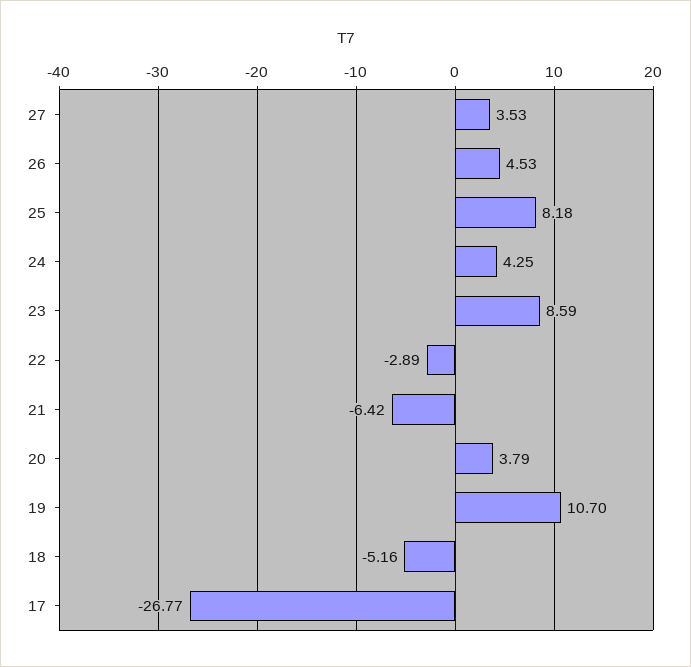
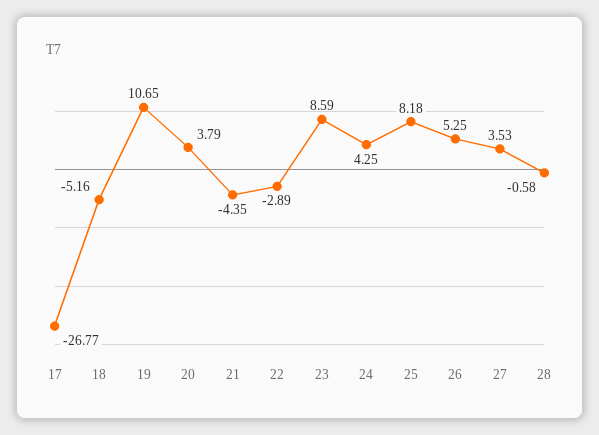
  {
    "27": 3.53,
-   "26": 4.53,
+   "26": 5.25,
    "25": 8.18,
    "24": 4.25,
    "23": 8.59,
    "22": -2.89,
-   "21": -6.42,
+   "21": -4.35,
    "20": 3.79,
-   "19": 10.7,
+   "19": 10.65,
    "18": -5.16,
-   "17": -26.77
+   "17": -26.77,
+   "28": -0.58
  }

